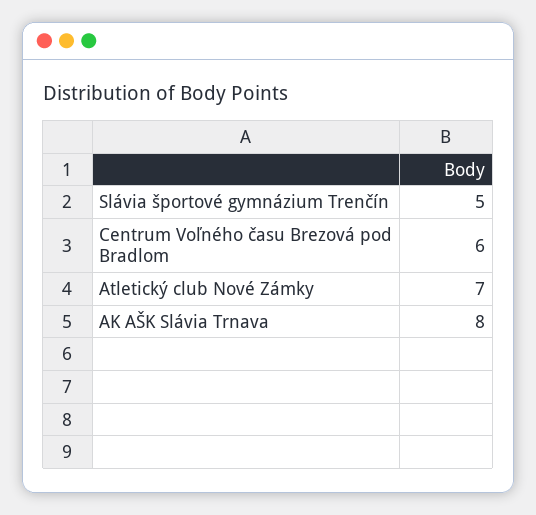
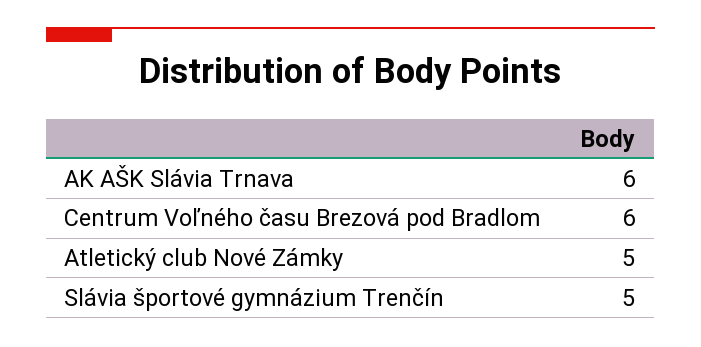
  {
    "Slávia športové gymnázium Trenčín": 5,
    "Centrum Voľného času Brezová pod Bradlom": 6,
-   "Atletický club Nové Zámky": 7,
+   "Atletický club Nové Zámky": 5,
-   "AK AŠK Slávia Trnava": 8
+   "AK AŠK Slávia Trnava": 6
  }

